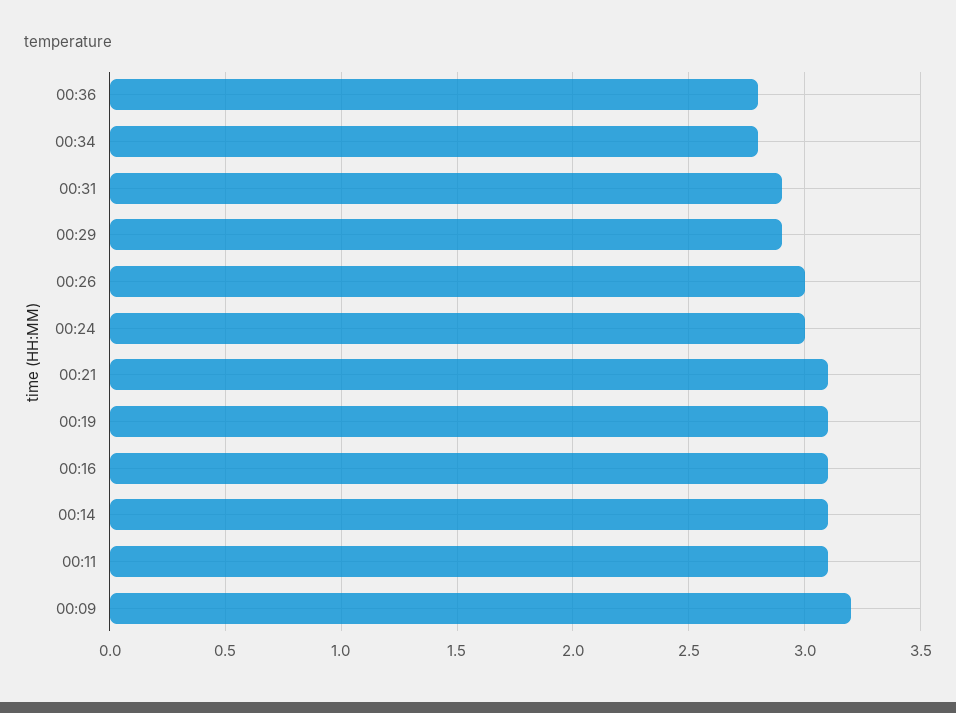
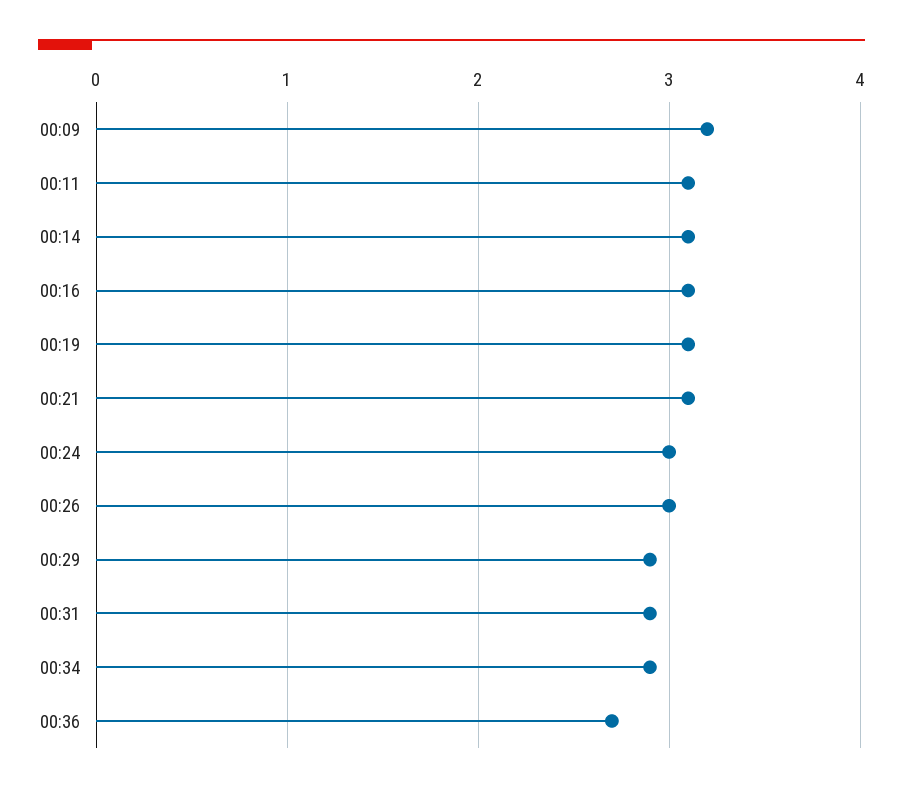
  {
-   "00:36": 2.8,
+   "00:36": 2.7,
-   "00:34": 2.8,
+   "00:34": 2.9,
    "00:31": 2.9,
    "00:29": 2.9,
    "00:26": 3,
    "00:24": 3,
    "00:21": 3.1,
    "00:19": 3.1,
    "00:16": 3.1,
    "00:14": 3.1,
    "00:11": 3.1,
    "00:09": 3.2
  }

